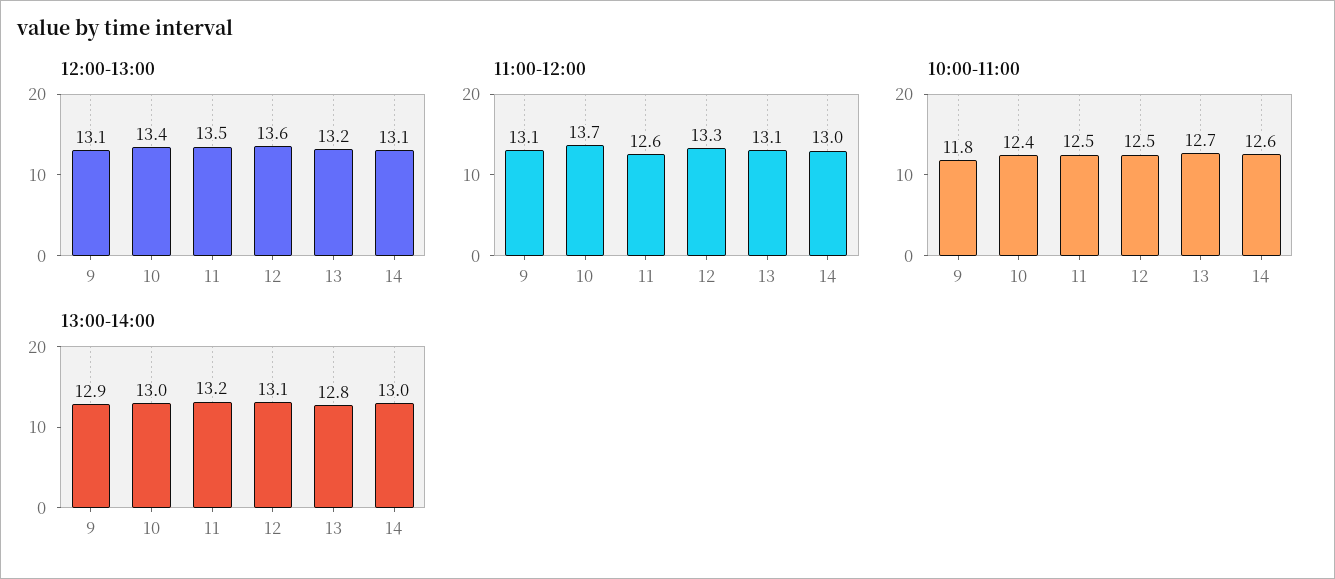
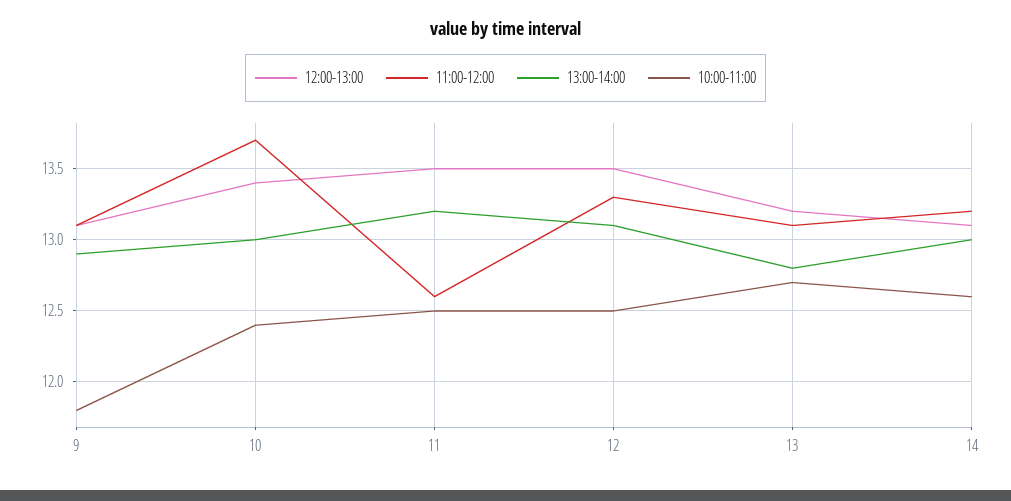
  {
    "12:00-13:00": {
      "9": 13.1,
      "10": 13.4,
      "11": 13.5,
-     "12": 13.6,
+     "12": 13.5,
      "13": 13.2,
      "14": 13.1
    },
    "11:00-12:00": {
      "9": 13.1,
      "10": 13.7,
      "11": 12.6,
      "12": 13.3,
      "13": 13.1,
-     "14": 13
+     "14": 13.2
    },
    "10:00-11:00": {
      "9": 11.8,
      "10": 12.4,
      "11": 12.5,
      "12": 12.5,
      "13": 12.7,
      "14": 12.6
    },
    "13:00-14:00": {
      "9": 12.9,
      "10": 13,
      "11": 13.2,
      "12": 13.1,
      "13": 12.8,
      "14": 13
    }
  }

